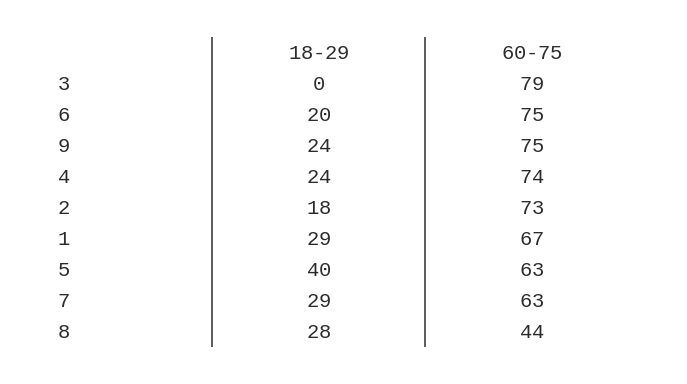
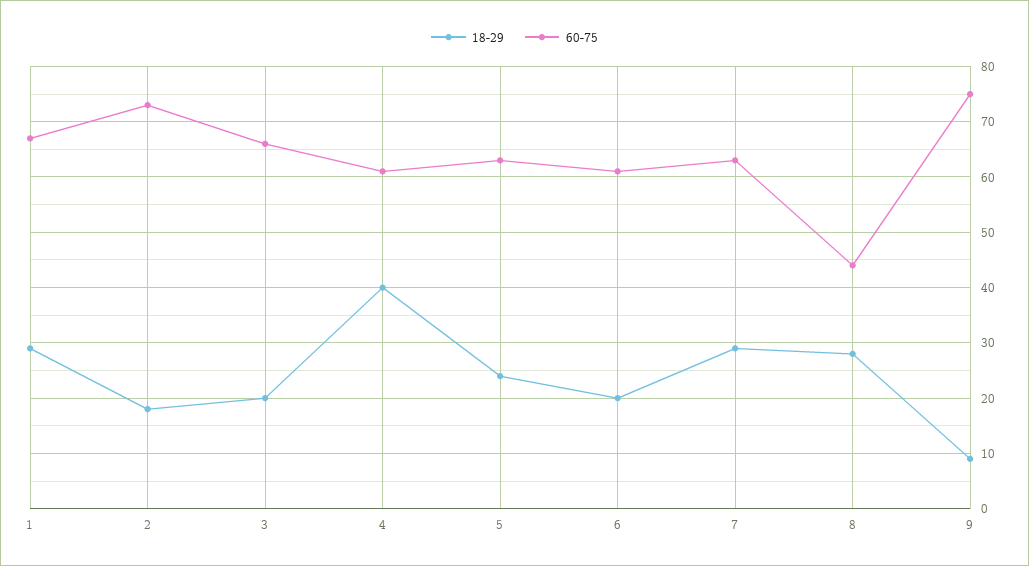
  {
    "18-29": {
-     "3": 0,
+     "3": 20,
      "6": 20,
-     "9": 24,
+     "9": 10,
-     "4": 24,
+     "4": 40,
      "2": 18,
      "1": 29,
-     "5": 40,
+     "5": 25,
      "7": 29,
      "8": 28
    },
    "60-75": {
-     "3": 79,
+     "3": 65,
-     "6": 75,
+     "6": 60,
      "9": 75,
-     "4": 74,
+     "4": 60,
      "2": 73,
      "1": 67,
      "5": 63,
      "7": 63,
      "8": 44
    }
  }

